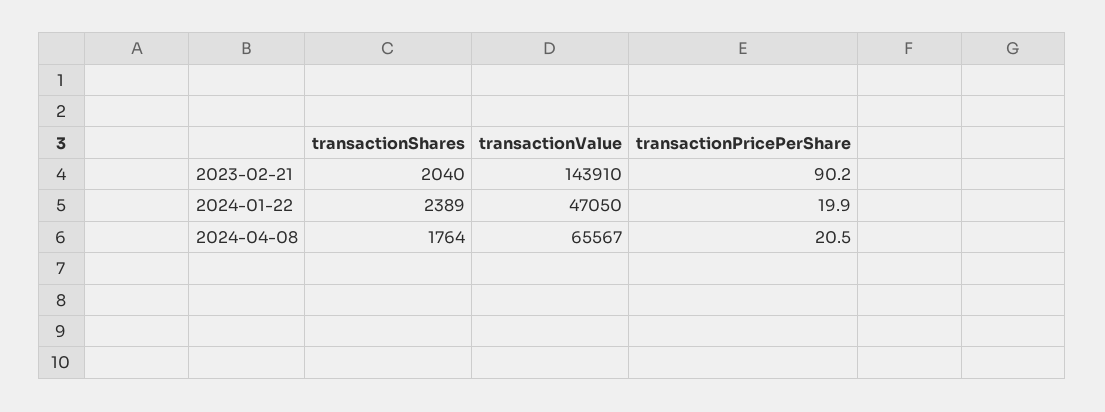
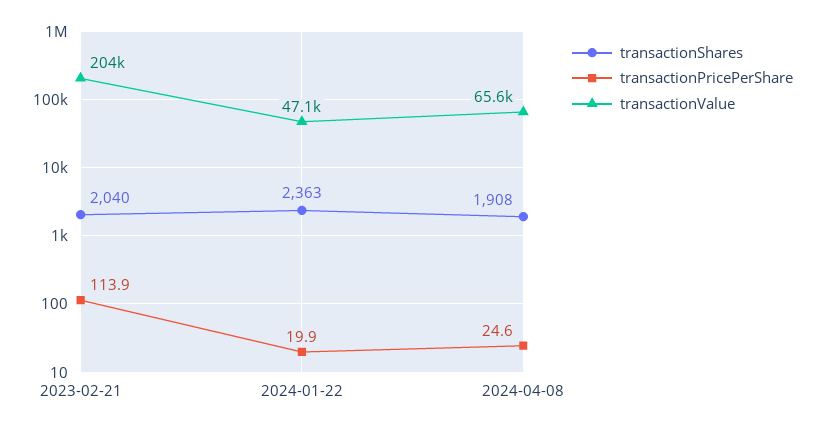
  {
    "transactionShares": {
      "2023-02-21": 2040,
-     "2024-01-22": 2389,
+     "2024-01-22": 2363,
-     "2024-04-08": 1764
+     "2024-04-08": 1908
    },
    "transactionValue": {
-     "2023-02-21": 143910,
+     "2023-02-21": 204000,
      "2024-01-22": 47050,
      "2024-04-08": 65567
    },
    "transactionPricePerShare": {
-     "2023-02-21": 90.2,
+     "2023-02-21": 113.9,
      "2024-01-22": 19.9,
-     "2024-04-08": 20.5
+     "2024-04-08": 24.6
    }
  }

